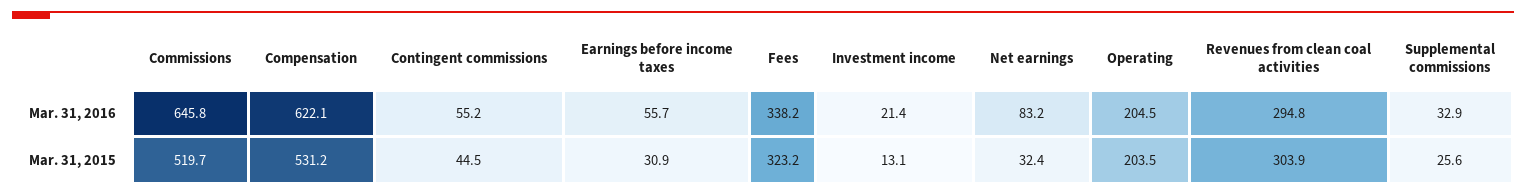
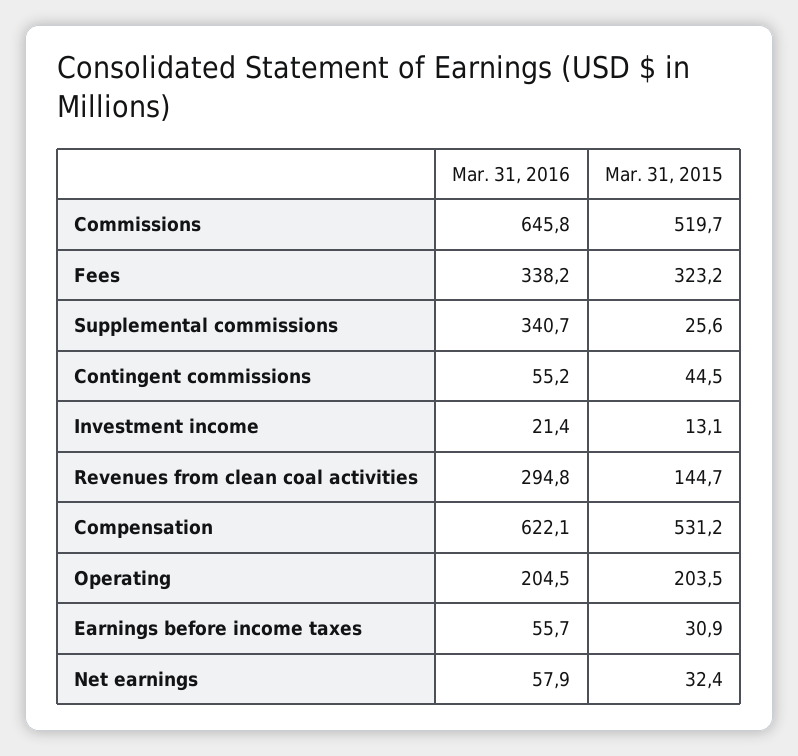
  {
    "Commissions": {
      "Mar. 31, 2016": 645.8,
      "Mar. 31, 2015": 519.7
    },
    "Compensation": {
      "Mar. 31, 2016": 622.1,
      "Mar. 31, 2015": 531.2
    },
    "Contingent commissions": {
      "Mar. 31, 2016": 55.2,
      "Mar. 31, 2015": 44.5
    },
    "Earnings before income taxes": {
      "Mar. 31, 2016": 55.7,
      "Mar. 31, 2015": 30.9
    },
    "Fees": {
      "Mar. 31, 2016": 338.2,
      "Mar. 31, 2015": 323.2
    },
    "Investment income": {
      "Mar. 31, 2016": 21.4,
      "Mar. 31, 2015": 13.1
    },
    "Net earnings": {
-     "Mar. 31, 2016": 83.2,
+     "Mar. 31, 2016": 57.9,
      "Mar. 31, 2015": 32.4
    },
    "Operating": {
      "Mar. 31, 2016": 204.5,
      "Mar. 31, 2015": 203.5
    },
    "Revenues from clean coal activities": {
      "Mar. 31, 2016": 294.8,
-     "Mar. 31, 2015": 303.9
+     "Mar. 31, 2015": 144.7
    },
    "Supplemental commissions": {
-     "Mar. 31, 2016": 32.9,
+     "Mar. 31, 2016": 340.7,
      "Mar. 31, 2015": 25.6
    }
  }

